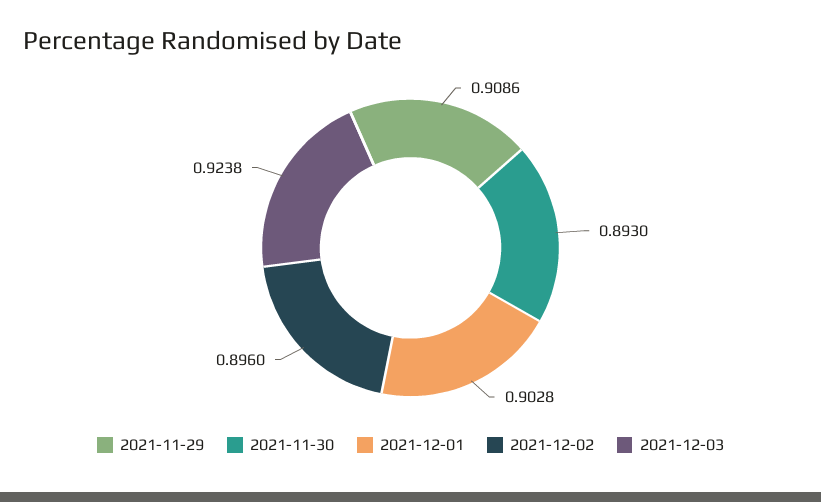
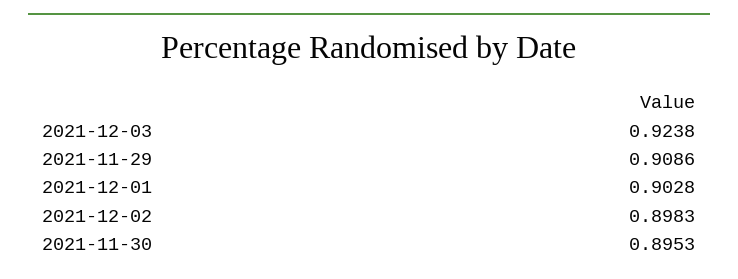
  {
    "2021-11-29": 0.9086,
-   "2021-11-30": 0.893,
+   "2021-11-30": 0.8953,
    "2021-12-01": 0.9028,
-   "2021-12-02": 0.896,
+   "2021-12-02": 0.8983,
    "2021-12-03": 0.9238
  }

